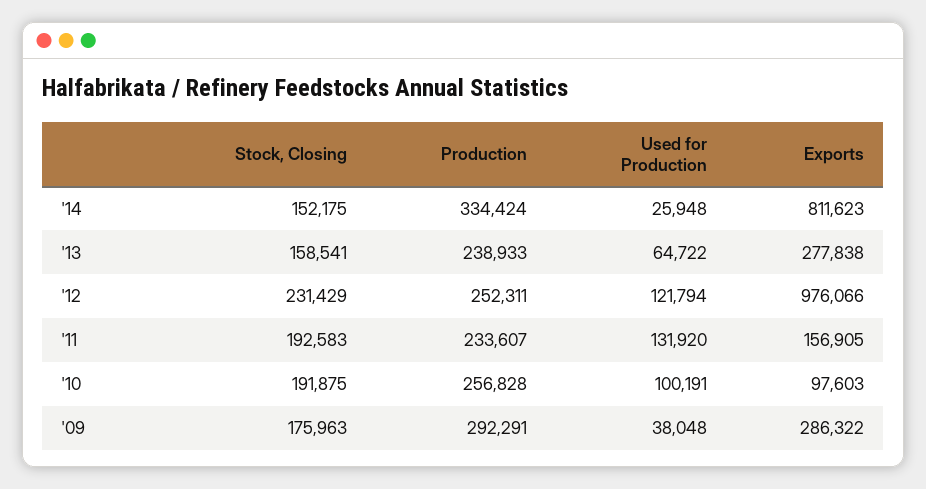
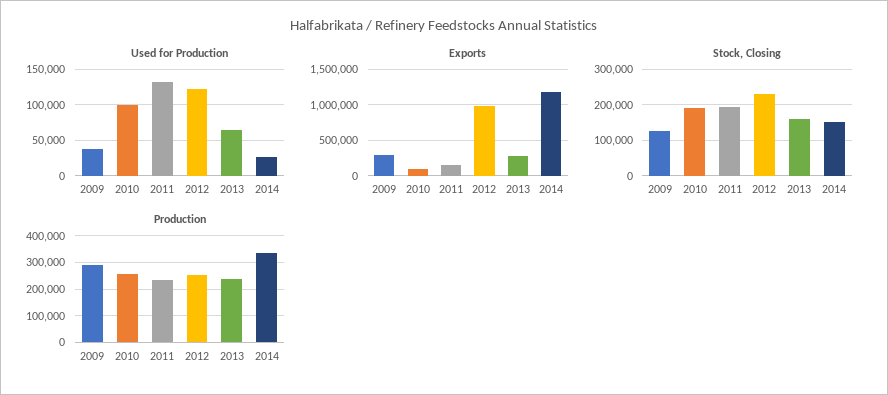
  {
    "Stock, Closing": {
      "'14": 152175,
      "'13": 158541,
      "'12": 231429,
      "'11": 192583,
      "'10": 191875,
-     "'09": 175963
+     "'09": 120000
    },
    "Production": {
      "'14": 334424,
      "'13": 238933,
      "'12": 252311,
      "'11": 233607,
      "'10": 256828,
      "'09": 292291
    },
    "Used for Production": {
      "'14": 25948,
      "'13": 64722,
      "'12": 121794,
      "'11": 131920,
      "'10": 100191,
      "'09": 38048
    },
    "Exports": {
-     "'14": 811623,
+     "'14": 1200000,
      "'13": 277838,
      "'12": 976066,
      "'11": 156905,
      "'10": 97603,
      "'09": 286322
    }
  }

